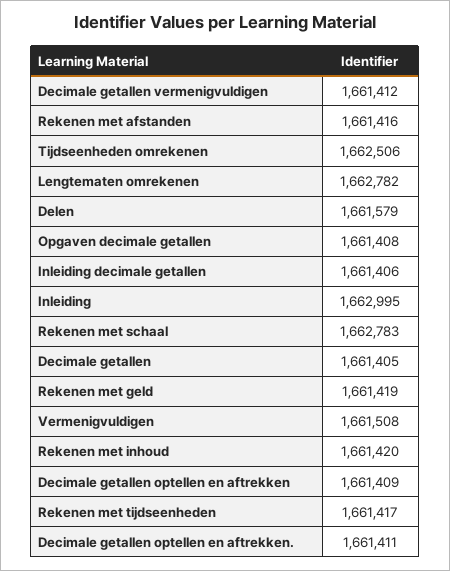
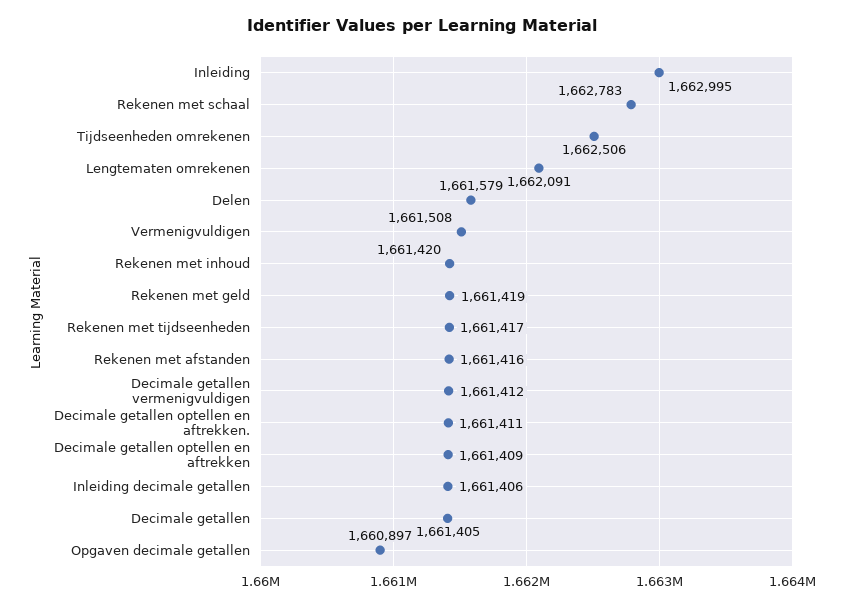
  {
    "Decimale getallen vermenigvuldigen": 1661412,
    "Rekenen met afstanden": 1661416,
    "Tijdseenheden omrekenen": 1662506,
-   "Lengtematen omrekenen": 1662782,
+   "Lengtematen omrekenen": 1662091,
    "Delen": 1661579,
-   "Opgaven decimale getallen": 1661408,
+   "Opgaven decimale getallen": 1660897,
    "Inleiding decimale getallen": 1661406,
    "Inleiding": 1662995,
    "Rekenen met schaal": 1662783,
    "Decimale getallen": 1661405,
    "Rekenen met geld": 1661419,
    "Vermenigvuldigen": 1661508,
    "Rekenen met inhoud": 1661420,
    "Decimale getallen optellen en aftrekken": 1661409,
    "Rekenen met tijdseenheden": 1661417,
    "Decimale getallen optellen en aftrekken.": 1661411
  }

